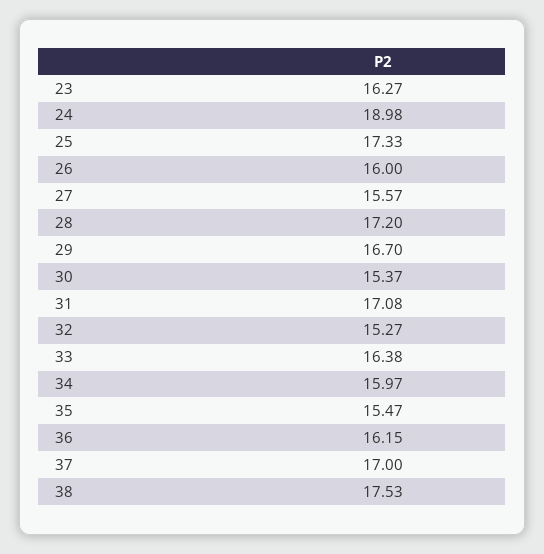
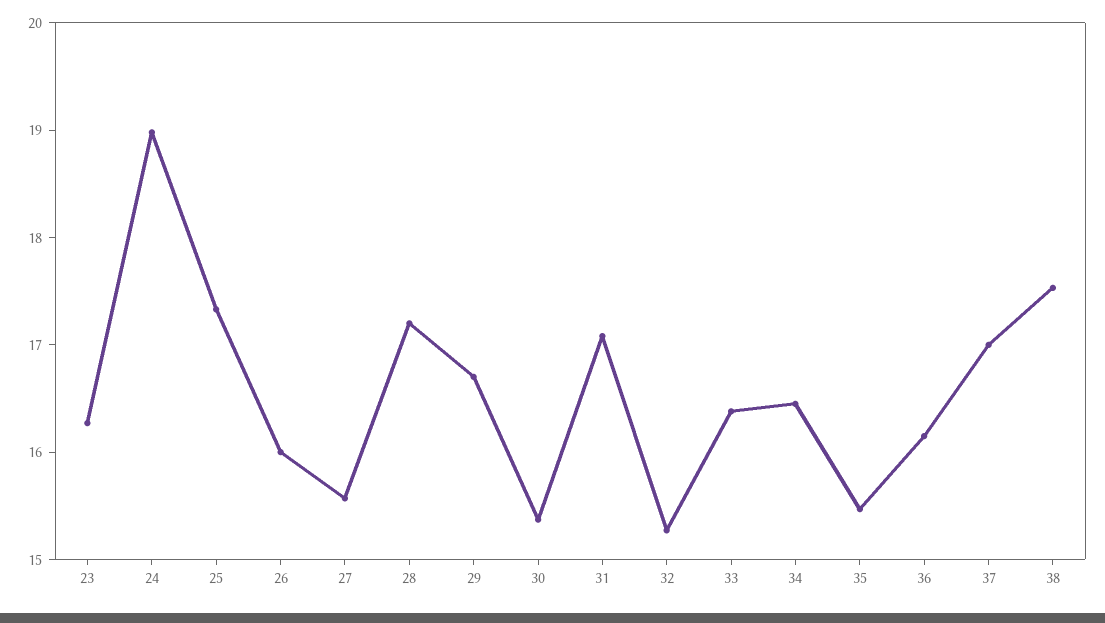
  {
    "23": 16.27,
    "24": 18.98,
    "25": 17.33,
    "26": 16,
    "27": 15.57,
    "28": 17.2,
    "29": 16.7,
    "30": 15.37,
    "31": 17.08,
    "32": 15.27,
    "33": 16.38,
-   "34": 15.97,
+   "34": 16.4,
    "35": 15.47,
    "36": 16.15,
    "37": 17,
    "38": 17.53
  }

